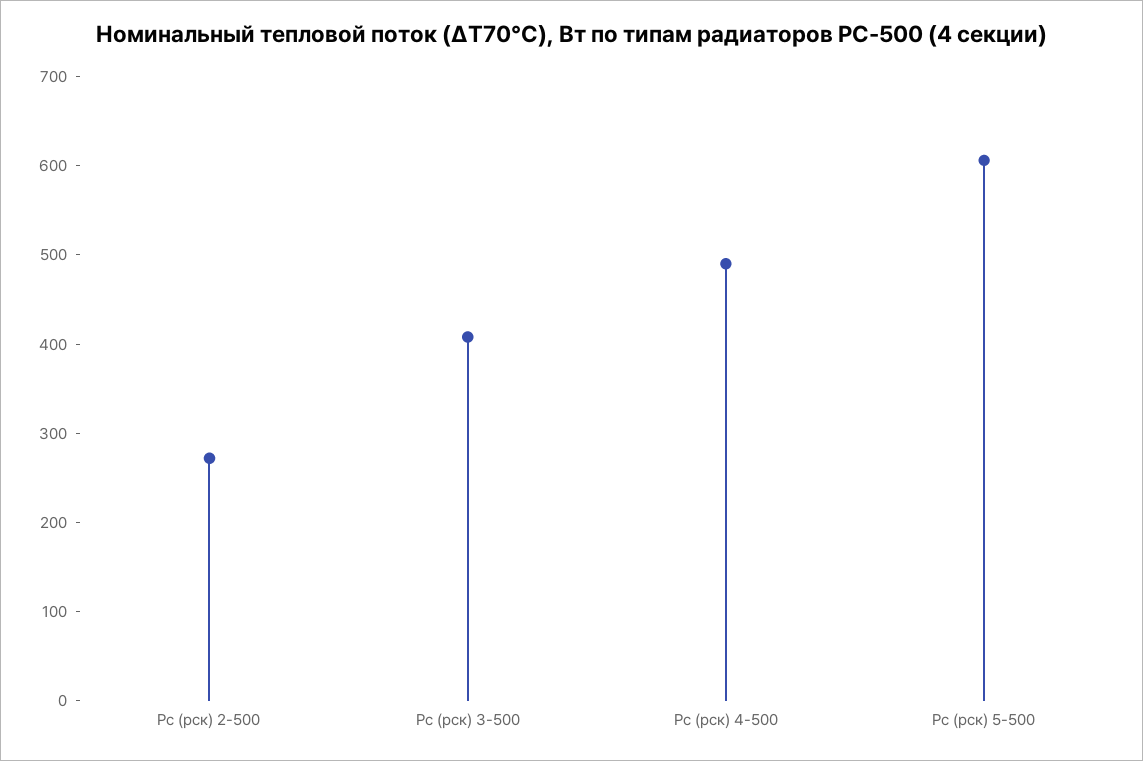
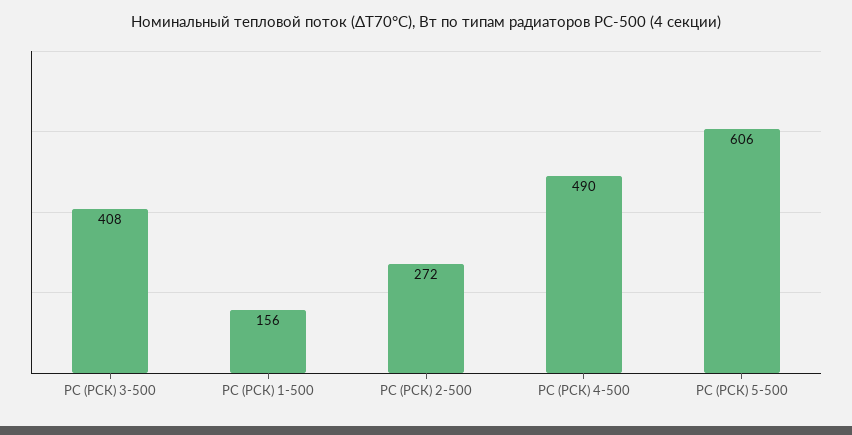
  {
    "Рс (рск) 2-500": 272,
    "Рс (рск) 3-500": 408,
    "Рс (рск) 4-500": 490,
-   "Рс (рск) 5-500": 606
+   "Рс (рск) 5-500": 606,
+   "РС (РСК) 1-500": 156
  }

